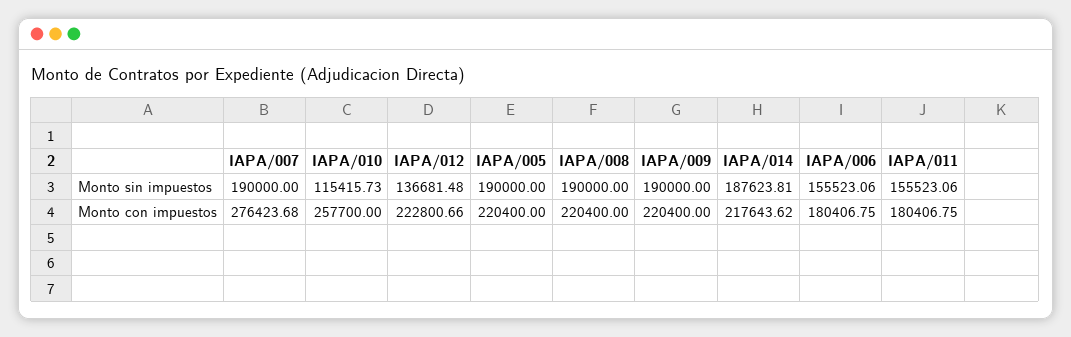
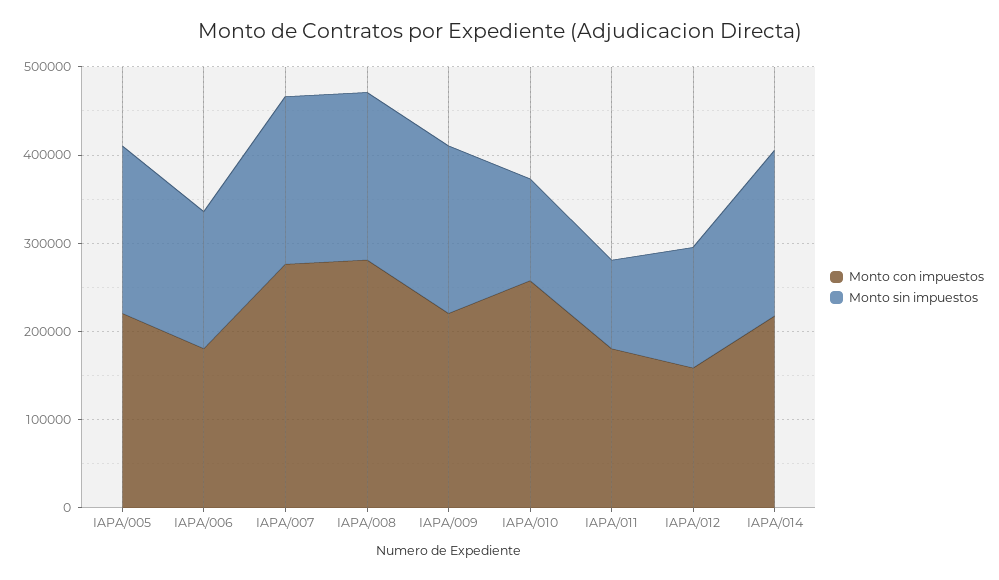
  {
    "Monto sin impuestos": {
      "IAPA/007": 190000,
      "IAPA/010": 115415.73,
      "IAPA/012": 136681.48,
      "IAPA/005": 190000,
      "IAPA/008": 190000,
      "IAPA/009": 190000,
      "IAPA/014": 187623.81,
      "IAPA/006": 155523.06,
-     "IAPA/011": 155523.06
+     "IAPA/011": 100000
    },
    "Monto con impuestos": {
      "IAPA/007": 276423.68,
      "IAPA/010": 257700,
-     "IAPA/012": 222800.66,
+     "IAPA/012": 160000,
      "IAPA/005": 220400,
-     "IAPA/008": 220400,
+     "IAPA/008": 280000,
      "IAPA/009": 220400,
      "IAPA/014": 217643.62,
      "IAPA/006": 180406.75,
      "IAPA/011": 180406.75
    }
  }

